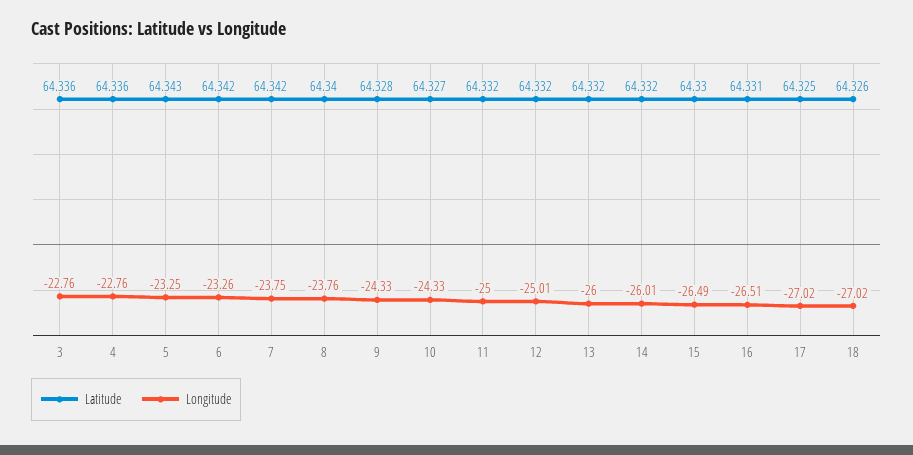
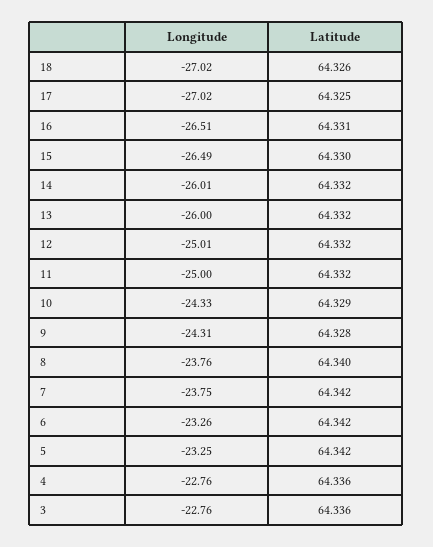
  {
    "Latitude": {
      "3": 64.336,
      "4": 64.336,
-     "5": 64.343,
+     "5": 64.342,
      "6": 64.342,
      "7": 64.342,
      "8": 64.34,
      "9": 64.328,
-     "10": 64.327,
+     "10": 64.329,
      "11": 64.332,
      "12": 64.332,
      "13": 64.332,
      "14": 64.332,
      "15": 64.33,
      "16": 64.331,
      "17": 64.325,
      "18": 64.326
    },
    "Longitude": {
      "3": -22.76,
      "4": -22.76,
      "5": -23.25,
      "6": -23.26,
      "7": -23.75,
      "8": -23.76,
-     "9": -24.33,
+     "9": -24.31,
      "10": -24.33,
      "11": -25,
      "12": -25.01,
      "13": -26,
      "14": -26.01,
      "15": -26.49,
      "16": -26.51,
      "17": -27.02,
      "18": -27.02
    }
  }

